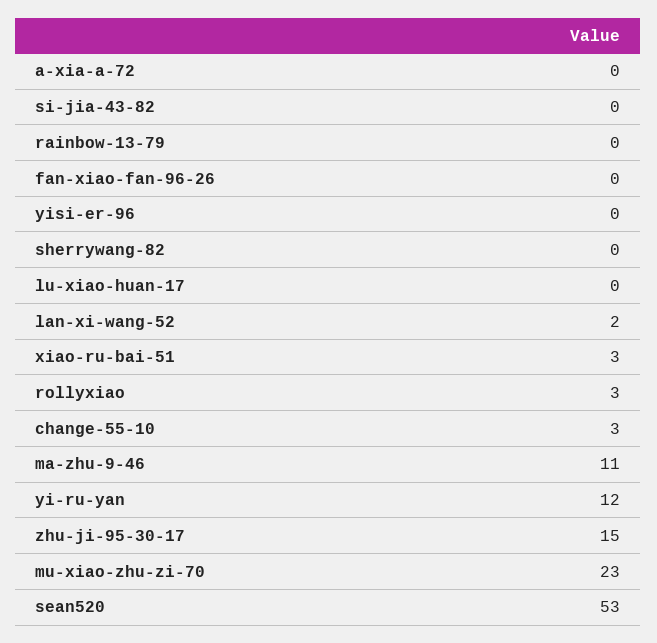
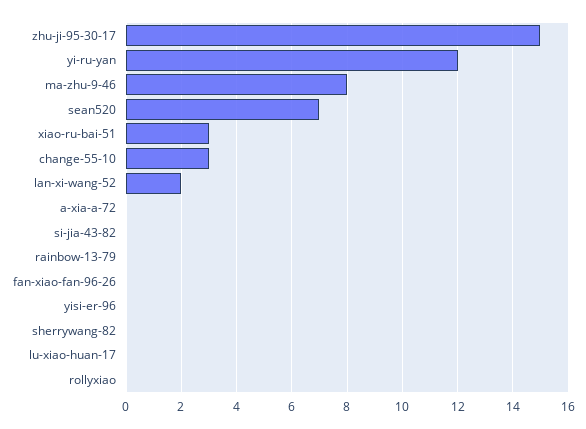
  {
    "a-xia-a-72": 0,
    "si-jia-43-82": 0,
    "rainbow-13-79": 0,
    "fan-xiao-fan-96-26": 0,
    "yisi-er-96": 0,
    "sherrywang-82": 0,
    "lu-xiao-huan-17": 0,
    "lan-xi-wang-52": 2,
    "xiao-ru-bai-51": 3,
-   "rollyxiao": 3,
+   "rollyxiao": 0,
    "change-55-10": 3,
-   "ma-zhu-9-46": 11,
+   "ma-zhu-9-46": 8,
    "yi-ru-yan": 12,
    "zhu-ji-95-30-17": 15,
-   "mu-xiao-zhu-zi-70": 23,
-   "sean520": 53
+   "sean520": 7
  }

